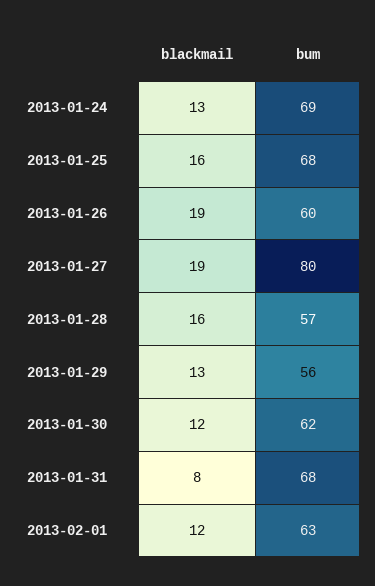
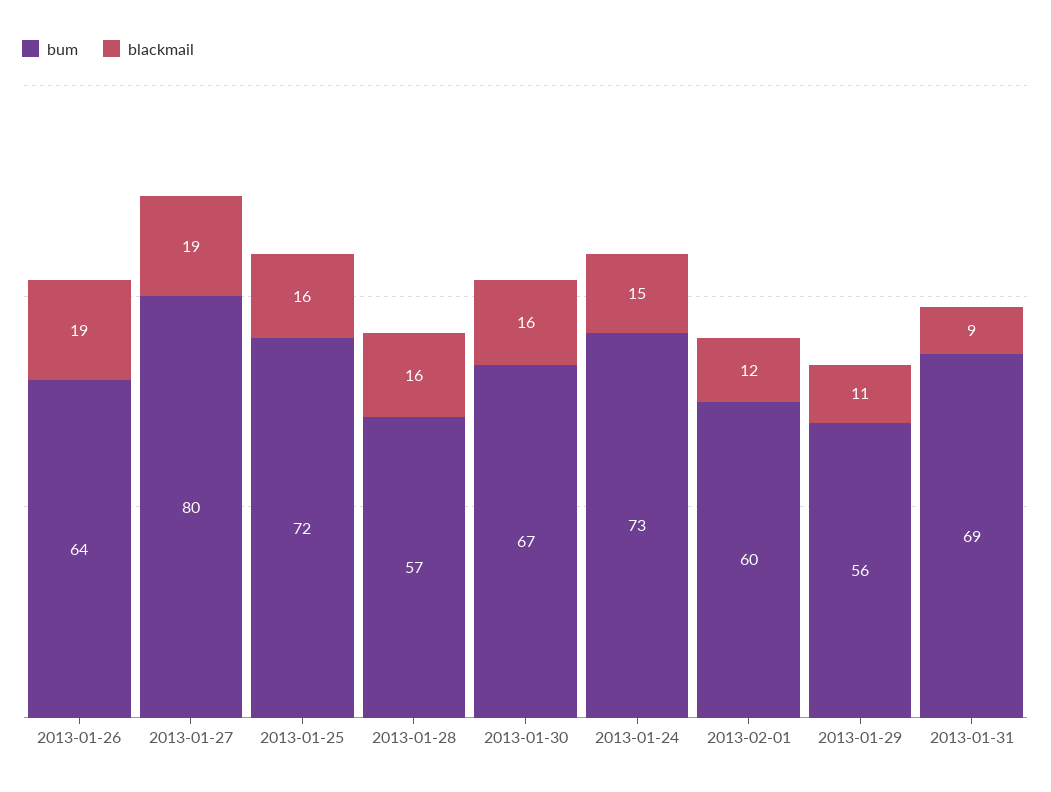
  {
    "blackmail": {
-     "2013-01-24": 13,
+     "2013-01-24": 15,
      "2013-01-25": 16,
      "2013-01-26": 19,
      "2013-01-27": 19,
      "2013-01-28": 16,
-     "2013-01-29": 13,
+     "2013-01-29": 11,
-     "2013-01-30": 12,
+     "2013-01-30": 16,
-     "2013-01-31": 8,
+     "2013-01-31": 9,
      "2013-02-01": 12
    },
    "bum": {
-     "2013-01-24": 69,
+     "2013-01-24": 73,
-     "2013-01-25": 68,
+     "2013-01-25": 72,
-     "2013-01-26": 60,
+     "2013-01-26": 64,
      "2013-01-27": 80,
      "2013-01-28": 57,
      "2013-01-29": 56,
-     "2013-01-30": 62,
+     "2013-01-30": 67,
-     "2013-01-31": 68,
+     "2013-01-31": 69,
-     "2013-02-01": 63
+     "2013-02-01": 60
    }
  }

